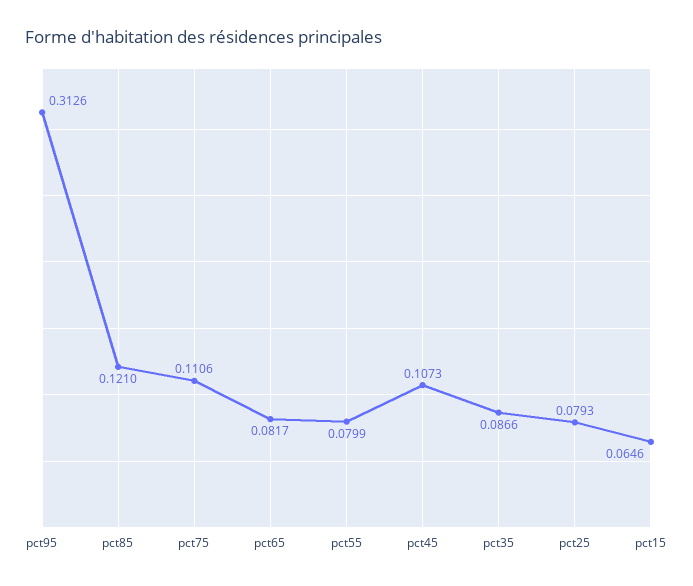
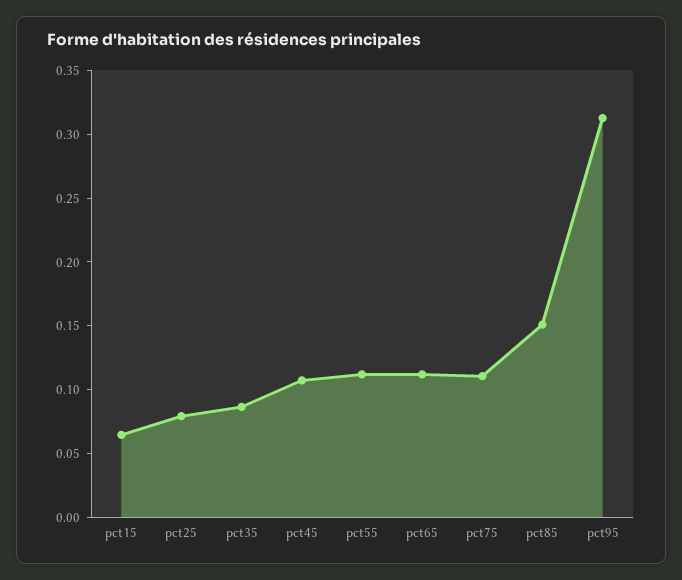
  {
    "pct95": 0.3126,
-   "pct85": 0.121,
+   "pct85": 0.15,
    "pct75": 0.1106,
-   "pct65": 0.0817,
+   "pct65": 0.11,
-   "pct55": 0.0799,
+   "pct55": 0.11,
    "pct45": 0.1073,
    "pct35": 0.0866,
    "pct25": 0.0793,
    "pct15": 0.0646
  }

